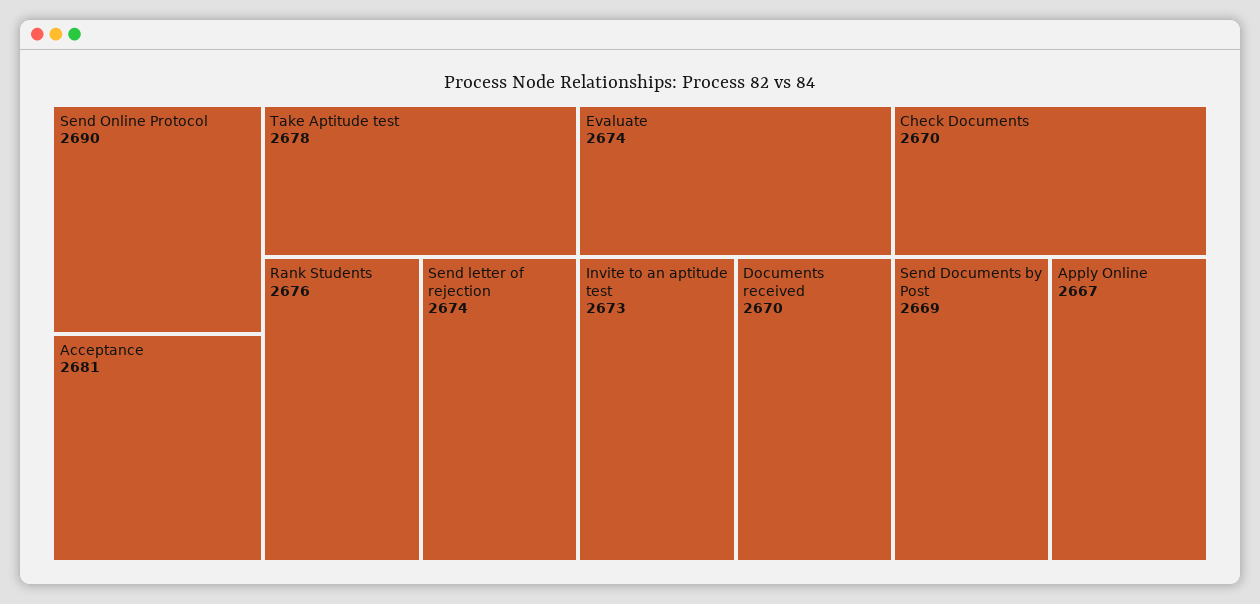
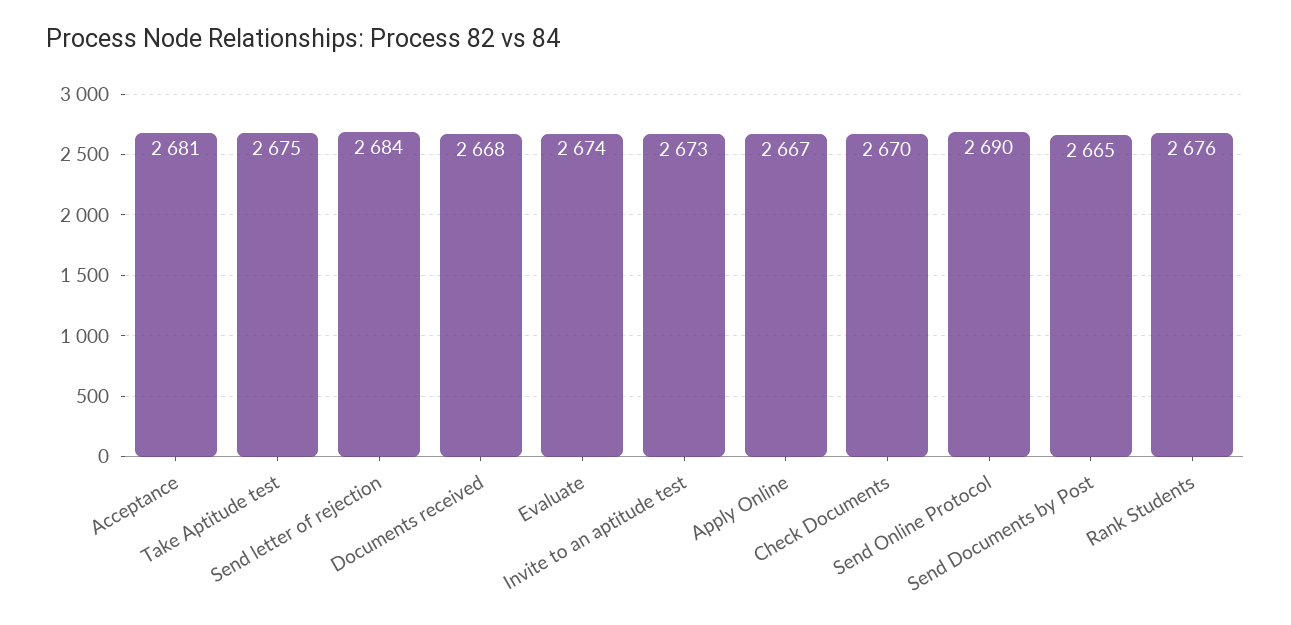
  {
    "Send Online Protocol": 2690,
    "Acceptance": 2681,
-   "Take Aptitude test": 2678,
+   "Take Aptitude test": 2675,
    "Rank Students": 2676,
-   "Send letter of rejection": 2674,
+   "Send letter of rejection": 2684,
    "Evaluate": 2674,
    "Invite to an aptitude test": 2673,
-   "Documents received": 2670,
+   "Documents received": 2668,
    "Check Documents": 2670,
-   "Send Documents by Post": 2669,
+   "Send Documents by Post": 2665,
    "Apply Online": 2667
  }

